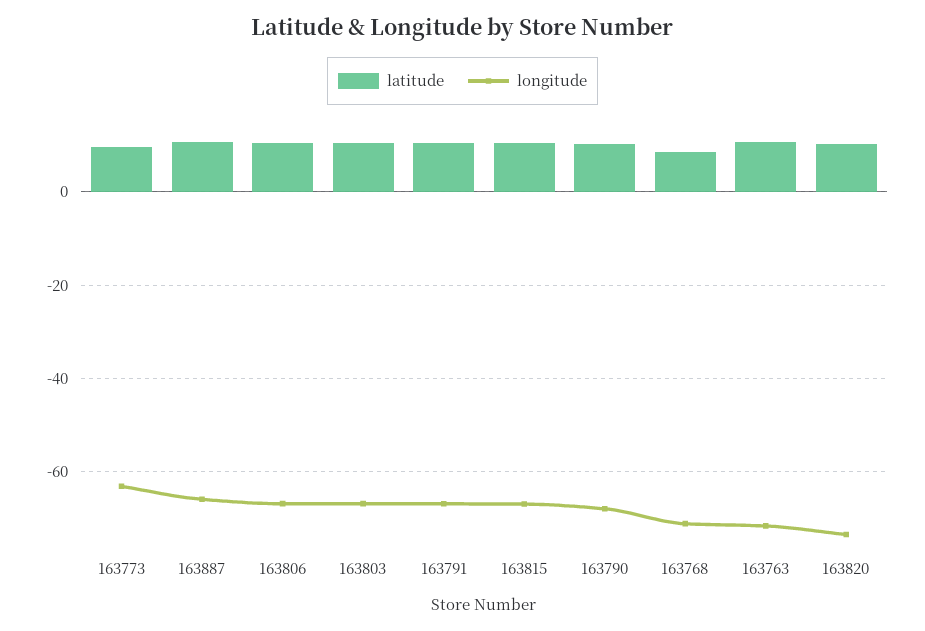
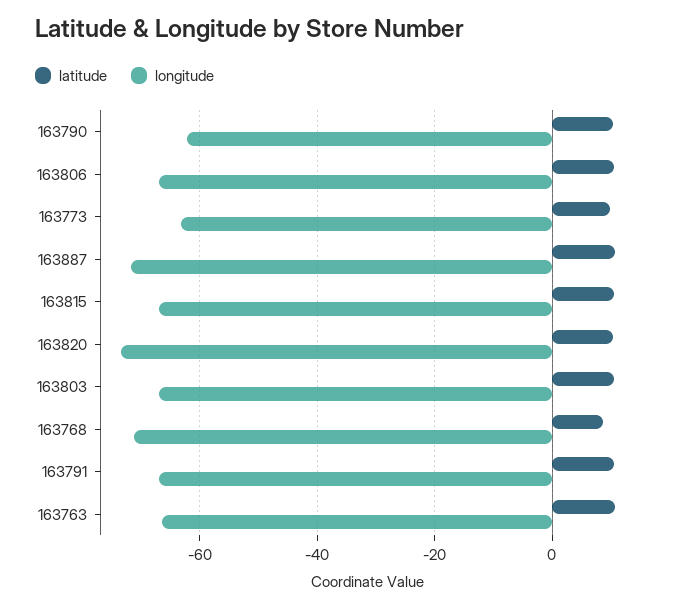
  {
    "latitude": {
      "163773": 10,
      "163887": 10,
      "163806": 10,
      "163803": 10,
      "163791": 10,
      "163815": 10,
      "163790": 10,
      "163768": 8,
      "163763": 10,
      "163820": 10
    },
    "longitude": {
      "163773": -64,
-     "163887": -66,
+     "163887": -72,
      "163806": -66,
      "163803": -66,
      "163791": -66,
      "163815": -66,
-     "163790": -68,
+     "163790": -62,
      "163768": -72,
-     "163763": -72,
+     "163763": -66,
      "163820": -74
    }
  }

